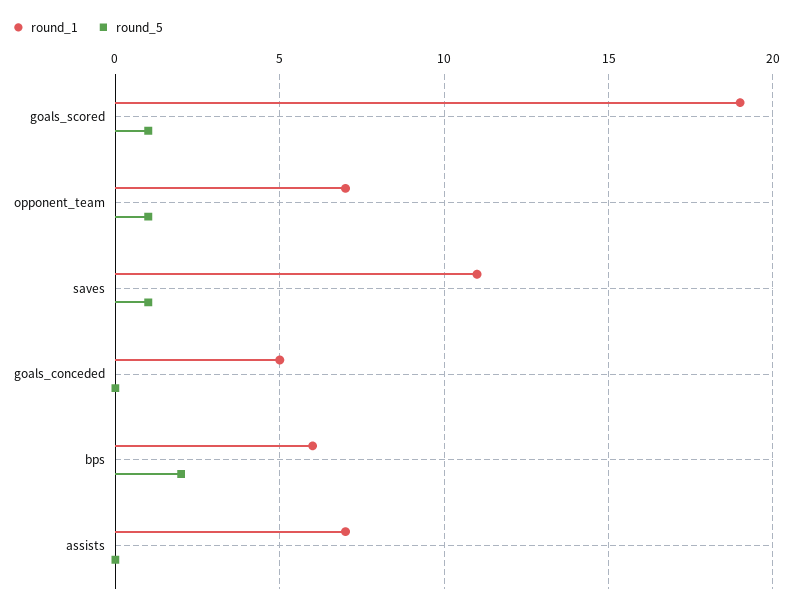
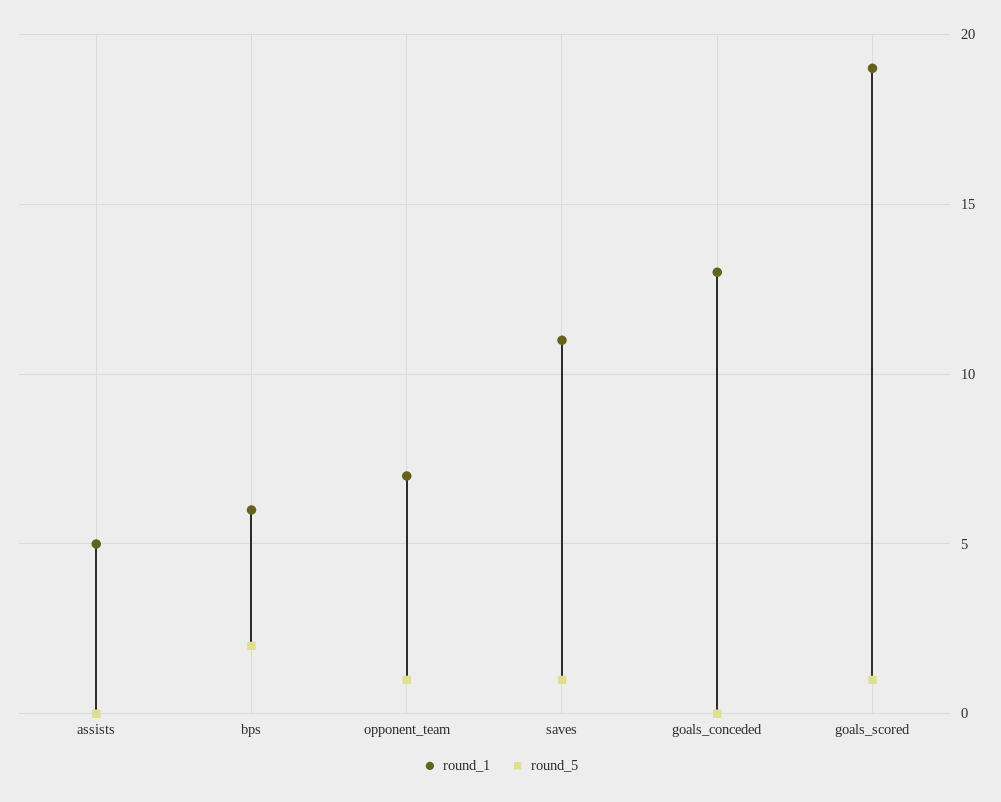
  {
    "round_1": {
      "goals_scored": 19,
      "opponent_team": 7,
      "saves": 11,
-     "goals_conceded": 5,
+     "goals_conceded": 13,
      "bps": 6,
-     "assists": 7
+     "assists": 5
    },
    "round_5": {
      "goals_scored": 1,
      "opponent_team": 1,
      "saves": 1,
      "goals_conceded": 0,
      "bps": 2,
      "assists": 0
    }
  }

